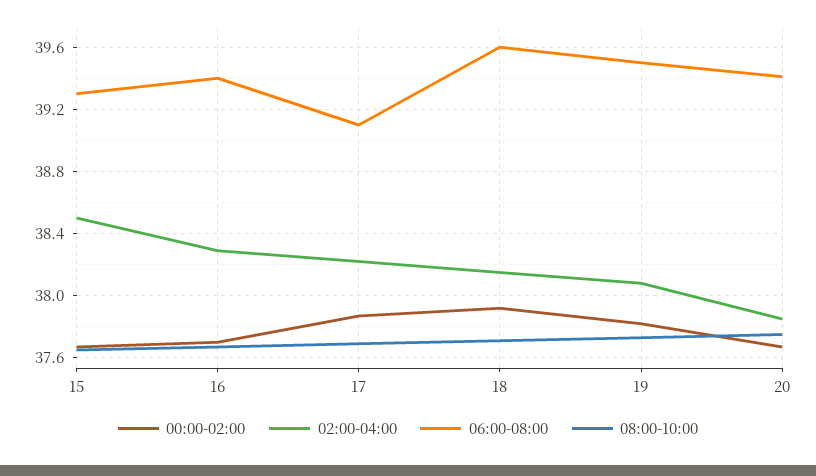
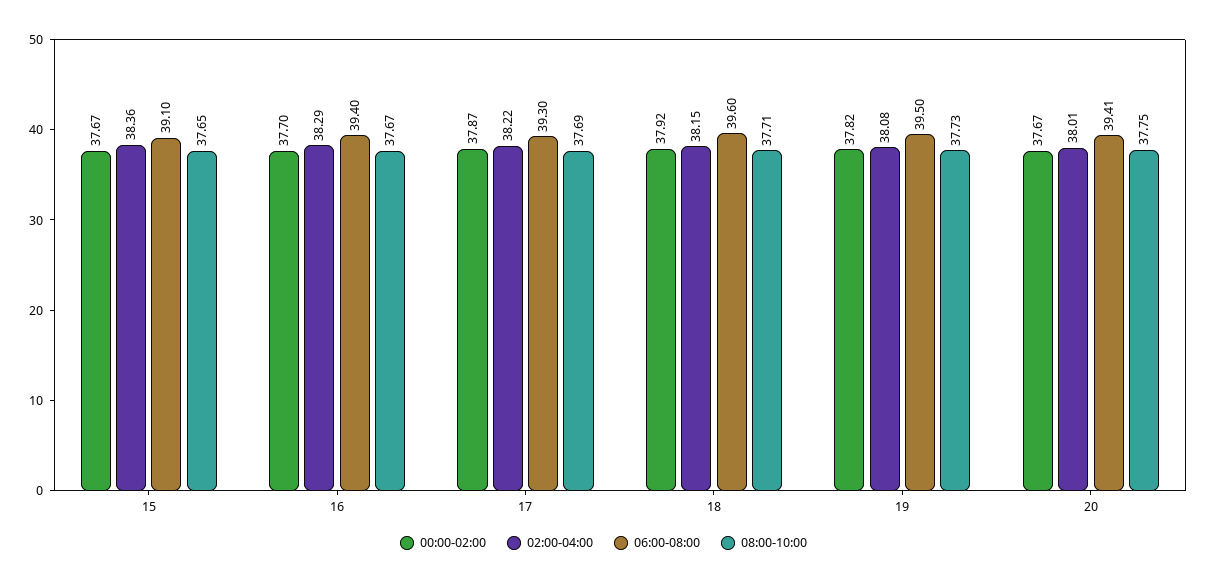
  {
    "00:00-02:00": {
      "15": 37.67,
      "16": 37.7,
      "17": 37.87,
      "18": 37.92,
      "19": 37.82,
      "20": 37.67
    },
    "02:00-04:00": {
-     "15": 38.5,
+     "15": 38.36,
      "16": 38.29,
      "17": 38.22,
      "18": 38.15,
      "19": 38.08,
-     "20": 37.85
+     "20": 38.01
    },
    "06:00-08:00": {
-     "15": 39.3,
+     "15": 39.1,
      "16": 39.4,
-     "17": 39.1,
+     "17": 39.3,
      "18": 39.6,
      "19": 39.5,
      "20": 39.41
    },
    "08:00-10:00": {
      "15": 37.65,
      "16": 37.67,
      "17": 37.69,
      "18": 37.71,
      "19": 37.73,
      "20": 37.75
    }
  }

